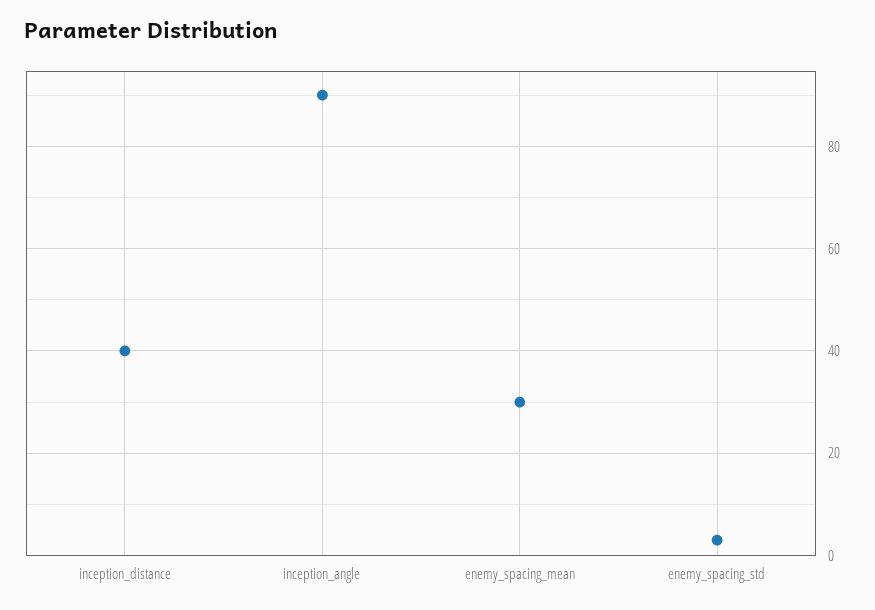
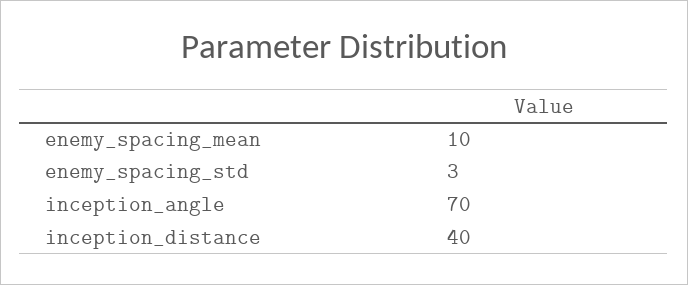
  {
    "inception_distance": 40,
-   "inception_angle": 90,
+   "inception_angle": 70,
-   "enemy_spacing_mean": 30,
+   "enemy_spacing_mean": 10,
    "enemy_spacing_std": 3
  }

